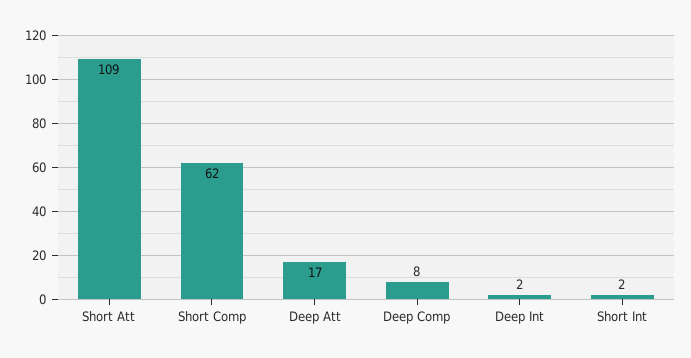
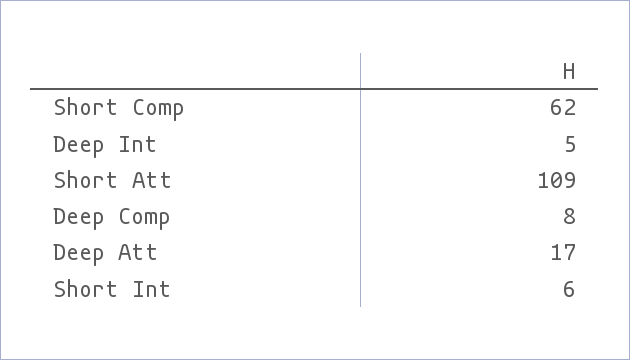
  {
    "Short Att": 109,
    "Short Comp": 62,
    "Deep Att": 17,
    "Deep Comp": 8,
-   "Deep Int": 2,
+   "Deep Int": 5,
-   "Short Int": 2
+   "Short Int": 6
  }

